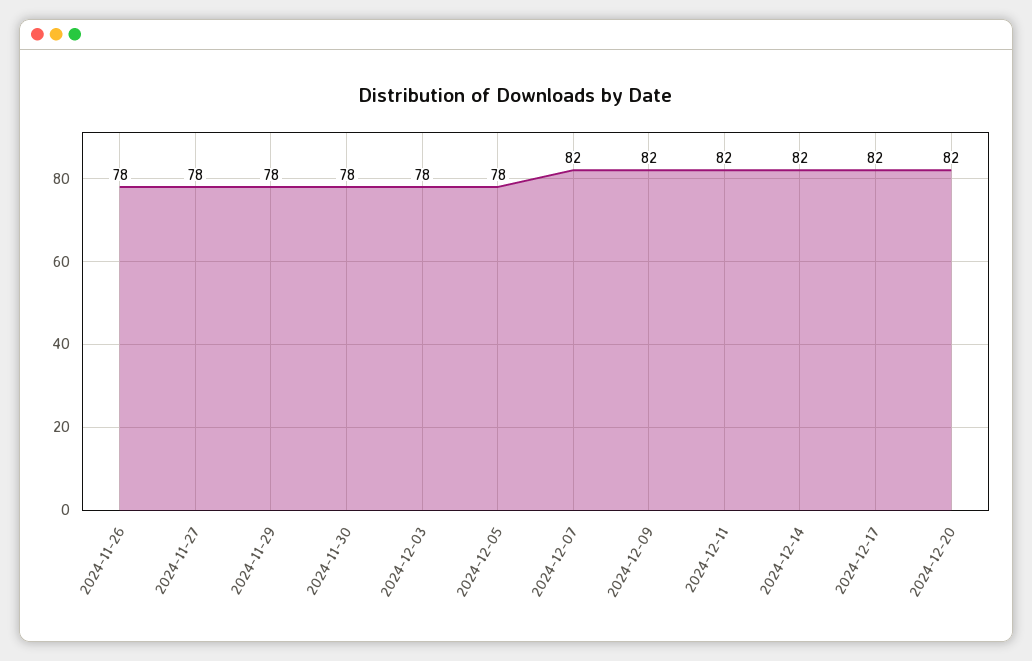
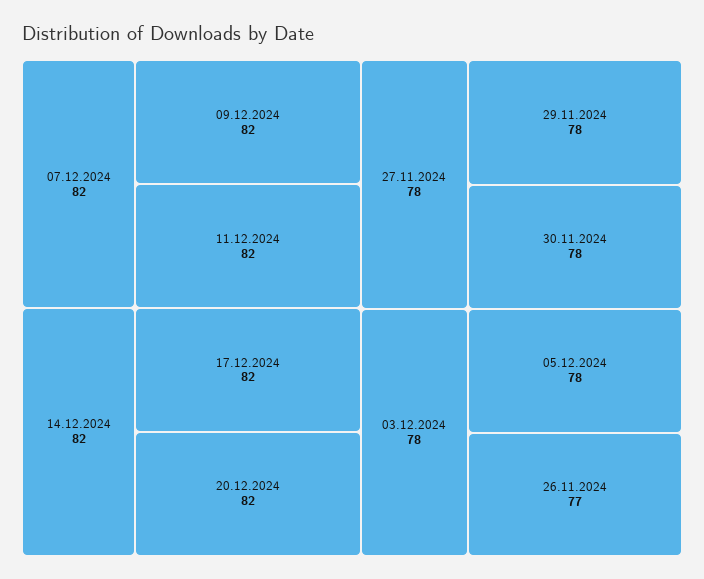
  {
-   "2024-11-26": 78,
+   "2024-11-26": 77,
    "2024-11-27": 78,
    "2024-11-29": 78,
    "2024-11-30": 78,
    "2024-12-03": 78,
    "2024-12-05": 78,
    "2024-12-07": 82,
    "2024-12-09": 82,
    "2024-12-11": 82,
    "2024-12-14": 82,
    "2024-12-17": 82,
    "2024-12-20": 82
  }

